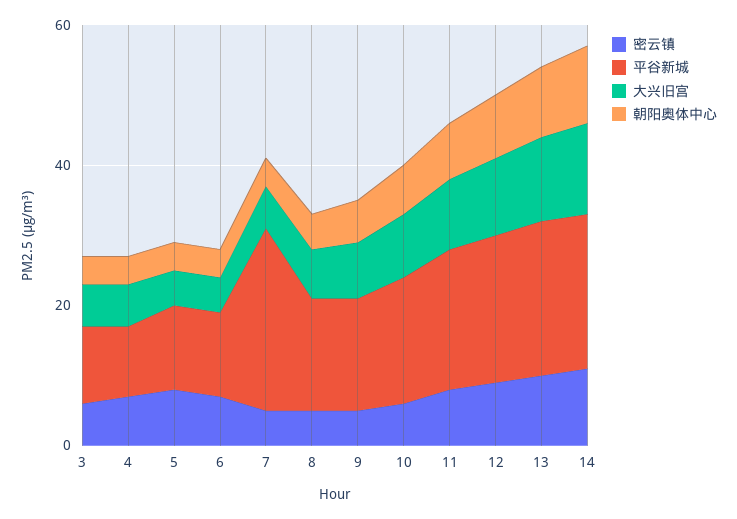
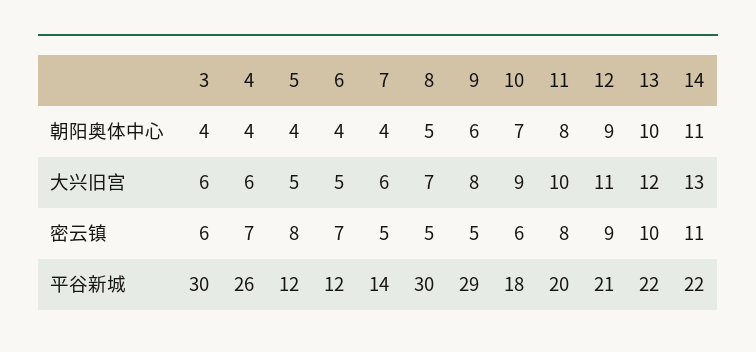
  {
    "密云镇": {
      "3": 6,
      "4": 7,
      "5": 8,
      "6": 7,
      "7": 5,
      "8": 5,
      "9": 5,
      "10": 6,
      "11": 8,
      "12": 9,
      "13": 10,
      "14": 11
    },
    "平谷新城": {
-     "3": 10,
+     "3": 30,
-     "4": 10,
+     "4": 26,
      "5": 12,
      "6": 12,
-     "7": 25,
+     "7": 14,
-     "8": 15,
+     "8": 30,
-     "9": 15,
+     "9": 29,
      "10": 18,
      "11": 20,
      "12": 21,
      "13": 22,
      "14": 22
    },
    "大兴旧宫": {
      "3": 6,
      "4": 6,
      "5": 5,
      "6": 5,
      "7": 6,
      "8": 7,
      "9": 8,
      "10": 9,
      "11": 10,
      "12": 11,
      "13": 12,
      "14": 13
    },
    "朝阳奥体中心": {
      "3": 4,
      "4": 4,
      "5": 4,
      "6": 4,
      "7": 4,
      "8": 5,
      "9": 6,
      "10": 7,
      "11": 8,
      "12": 9,
      "13": 10,
      "14": 11
    }
  }

